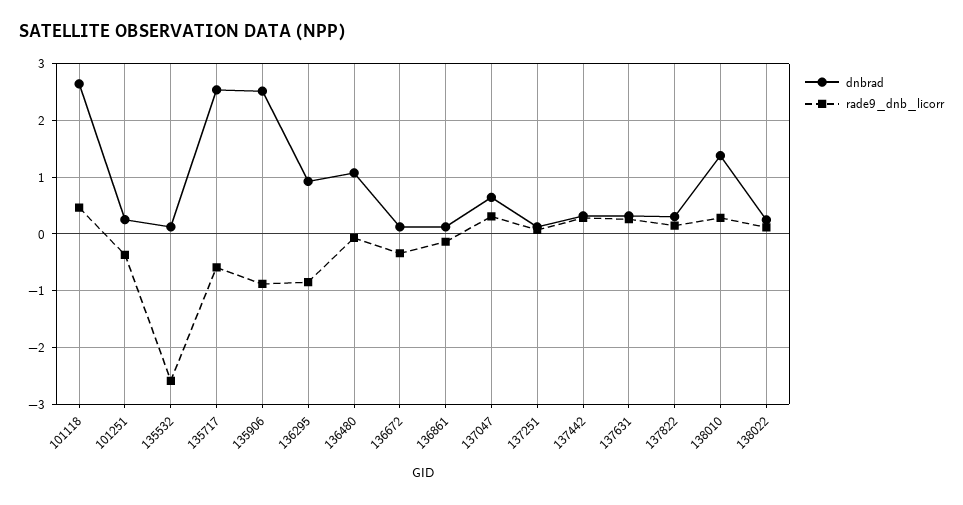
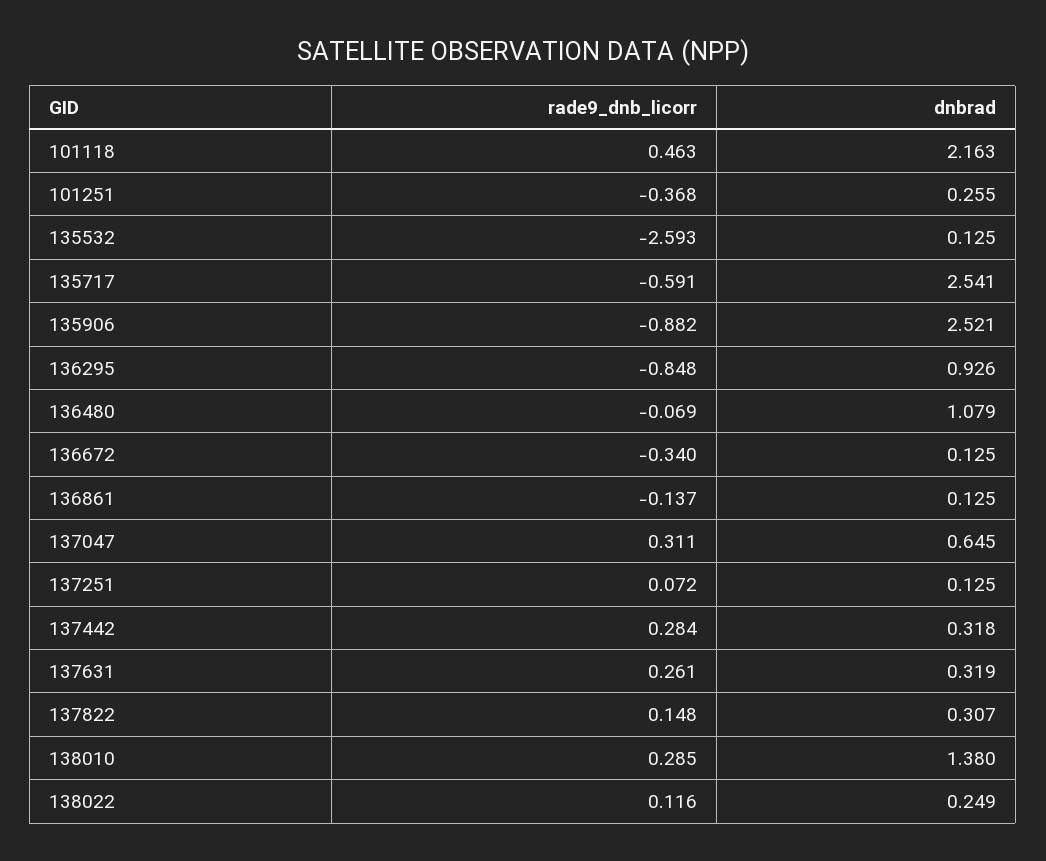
  {
    "dnbrad": {
-     "101118": 2.6,
+     "101118": 2.163,
      "101251": 0.255,
      "135532": 0.125,
      "135717": 2.541,
      "135906": 2.521,
      "136295": 0.926,
      "136480": 1.079,
      "136672": 0.125,
      "136861": 0.125,
      "137047": 0.645,
      "137251": 0.125,
      "137442": 0.318,
      "137631": 0.319,
      "137822": 0.307,
      "138010": 1.38,
      "138022": 0.249
    },
    "rade9_dnb_licorr": {
      "101118": 0.463,
      "101251": -0.368,
      "135532": -2.593,
      "135717": -0.591,
      "135906": -0.882,
      "136295": -0.848,
      "136480": -0.069,
      "136672": -0.34,
      "136861": -0.137,
      "137047": 0.311,
      "137251": 0.072,
      "137442": 0.284,
      "137631": 0.261,
      "137822": 0.148,
      "138010": 0.285,
      "138022": 0.116
    }
  }

